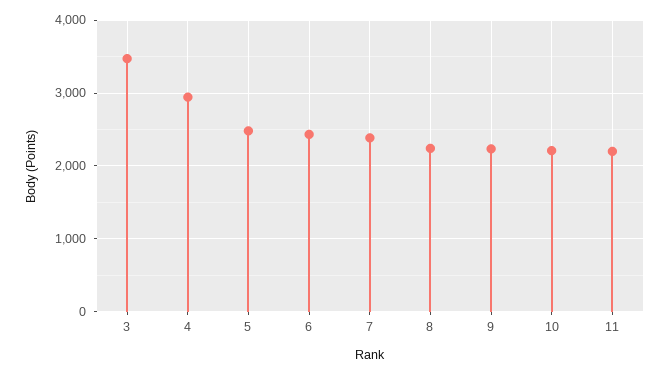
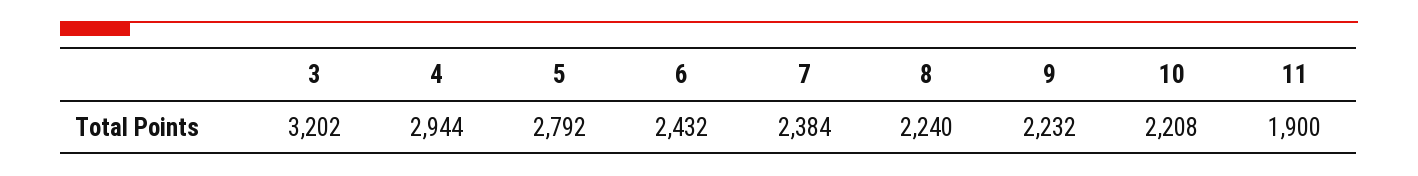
  {
-   "3": 3500,
+   "3": 3202,
    "4": 2944,
-   "5": 2500,
+   "5": 2792,
    "6": 2432,
    "7": 2384,
    "8": 2240,
    "9": 2232,
    "10": 2208,
-   "11": 2200
+   "11": 1900
  }

